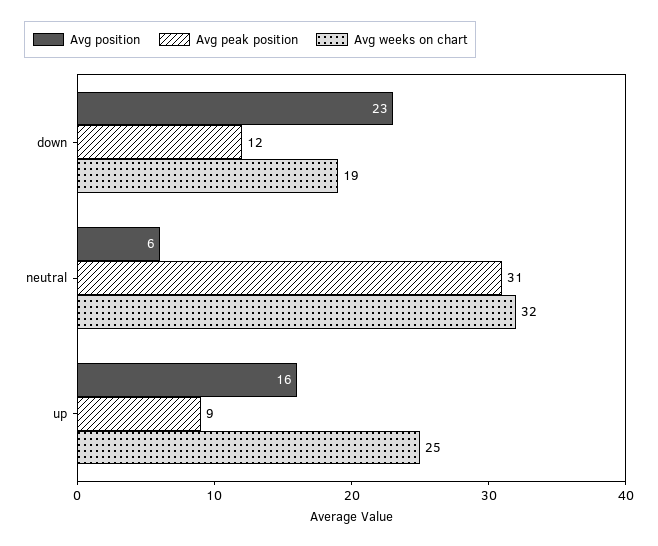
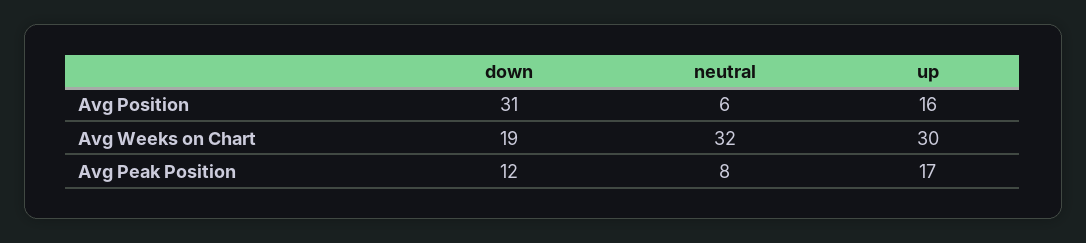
  {
    "Avg position": {
-     "down": 23,
+     "down": 31,
      "neutral": 6,
      "up": 16
    },
    "Avg peak position": {
      "down": 12,
-     "neutral": 31,
+     "neutral": 8,
-     "up": 9
+     "up": 17
    },
    "Avg weeks on chart": {
      "down": 19,
      "neutral": 32,
-     "up": 25
+     "up": 30
    }
  }

